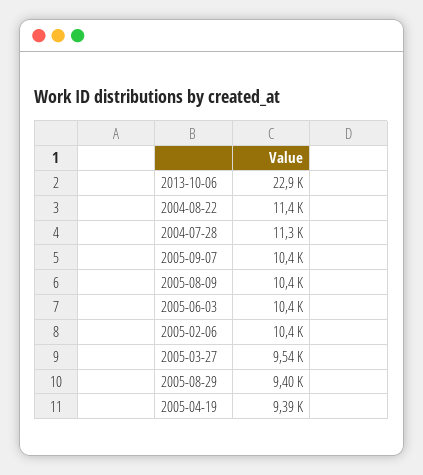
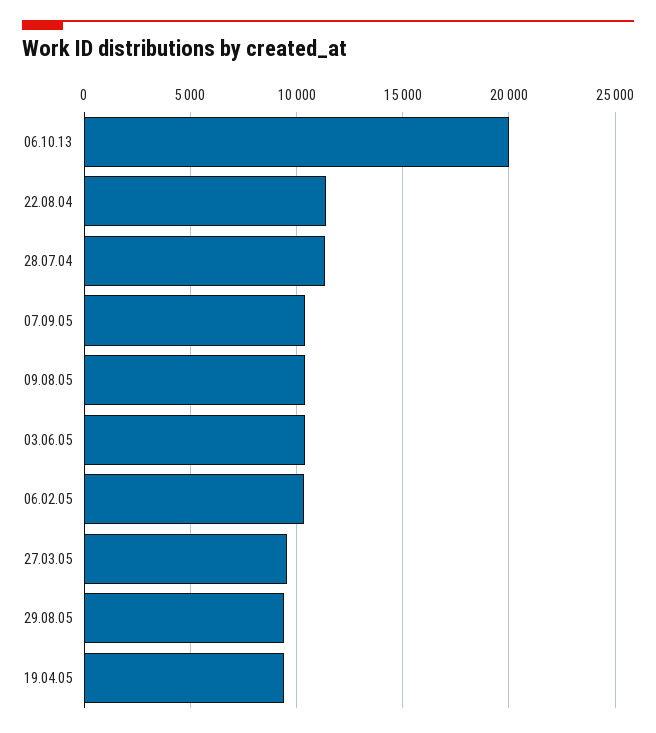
  {
-   "2013-10-06": 22900,
+   "2013-10-06": 20000,
    "2004-08-22": 11400,
    "2004-07-28": 11300,
    "2005-09-07": 10400,
    "2005-08-09": 10400,
    "2005-06-03": 10400,
    "2005-02-06": 10400,
    "2005-03-27": 9540,
    "2005-08-29": 9400,
    "2005-04-19": 9390
  }

